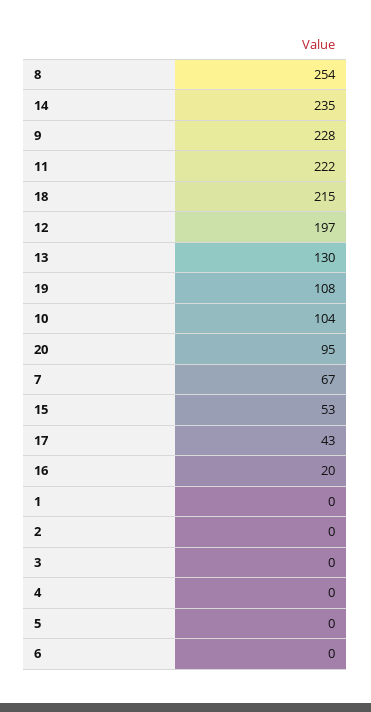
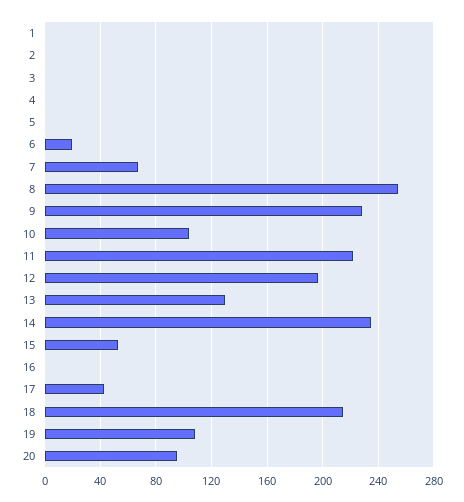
  {
    "8": 254,
    "14": 235,
    "9": 228,
    "11": 222,
    "18": 215,
    "12": 197,
    "13": 130,
    "19": 108,
    "10": 104,
    "20": 95,
    "7": 67,
    "15": 53,
    "17": 43,
-   "16": 20,
+   "16": 0,
    "1": 0,
    "2": 0,
    "3": 0,
    "4": 0,
    "5": 0,
-   "6": 0
+   "6": 20
  }

